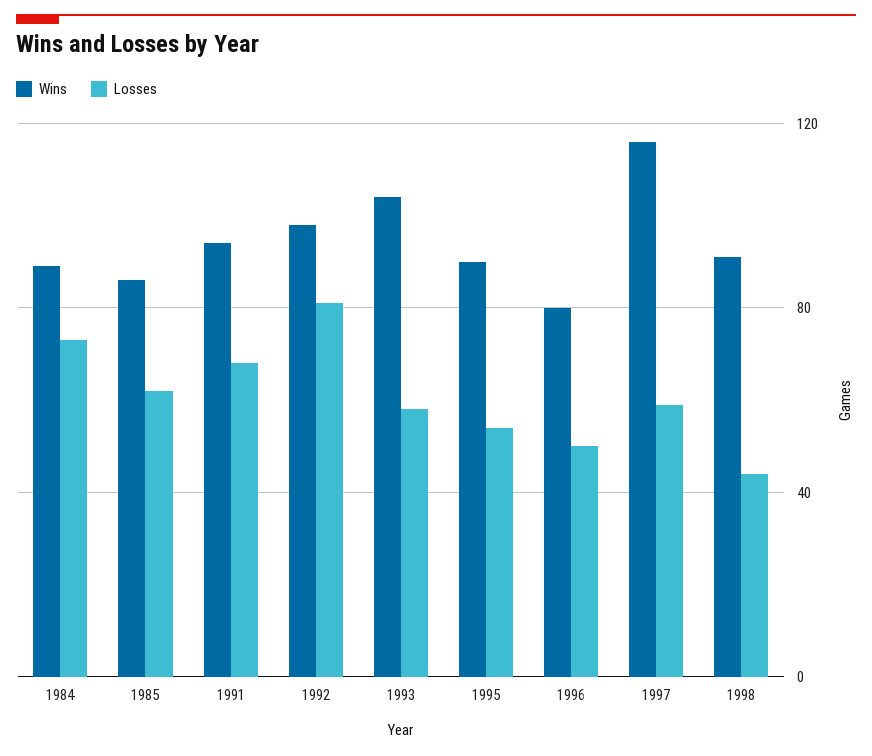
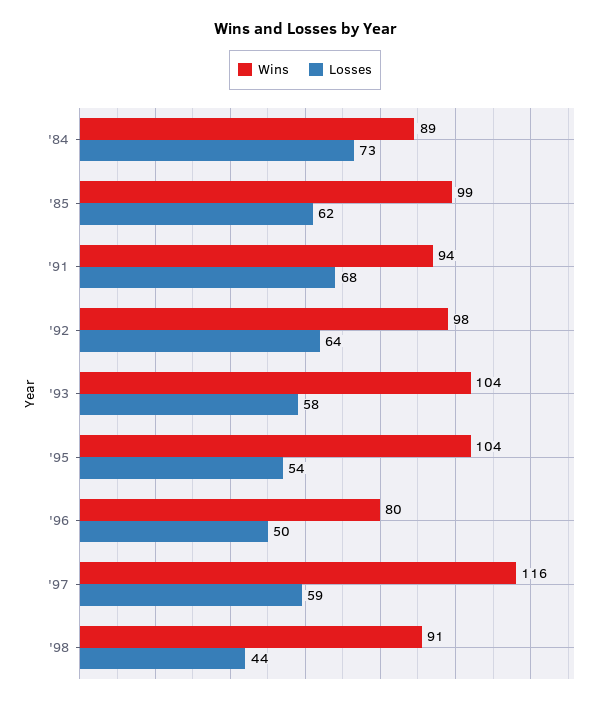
  {
    "Wins": {
      "1984": 89,
-     "1985": 85,
+     "1985": 99,
      "1991": 94,
      "1992": 98,
      "1993": 104,
-     "1995": 90,
+     "1995": 104,
      "1996": 80,
      "1997": 116,
      "1998": 91
    },
    "Losses": {
      "1984": 73,
      "1985": 62,
      "1991": 68,
-     "1992": 80,
+     "1992": 64,
      "1993": 58,
      "1995": 54,
      "1996": 50,
      "1997": 59,
      "1998": 44
    }
  }

